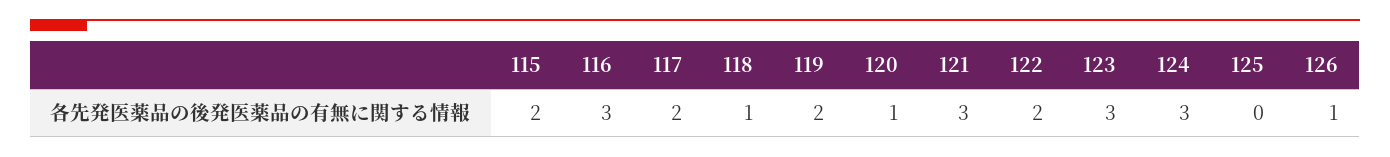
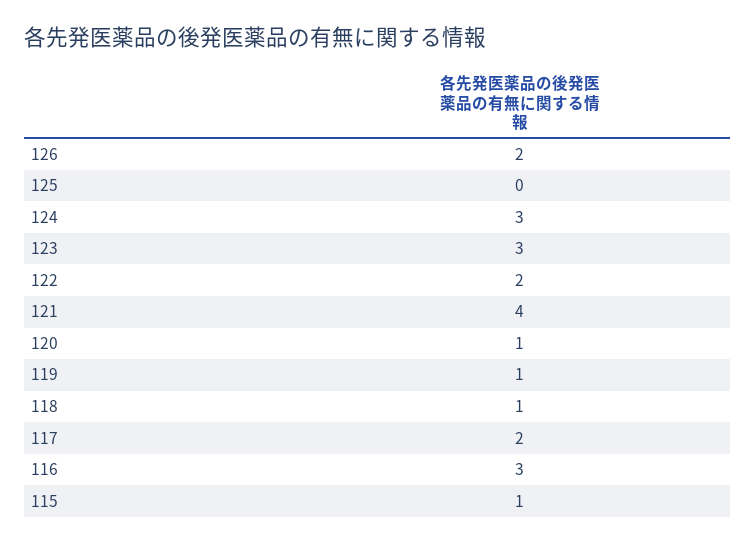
  {
-   "115": 2,
+   "115": 1,
    "116": 3,
    "117": 2,
    "118": 1,
-   "119": 2,
+   "119": 1,
    "120": 1,
-   "121": 3,
+   "121": 4,
    "122": 2,
    "123": 3,
    "124": 3,
    "125": 0,
-   "126": 1
+   "126": 2
  }

